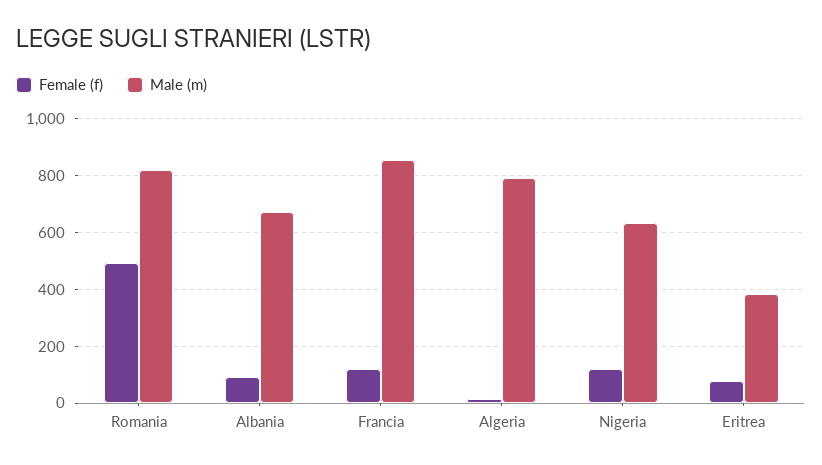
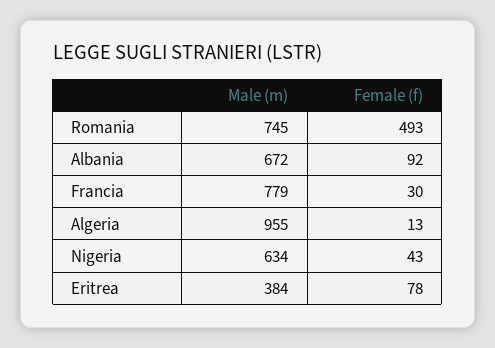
  {
    "Female (f)": {
      "Romania": 493,
      "Albania": 92,
-     "Francia": 125,
+     "Francia": 30,
      "Algeria": 13,
-     "Nigeria": 125,
+     "Nigeria": 43,
      "Eritrea": 78
    },
    "Male (m)": {
-     "Romania": 825,
+     "Romania": 745,
      "Albania": 672,
-     "Francia": 850,
+     "Francia": 779,
-     "Algeria": 800,
+     "Algeria": 955,
      "Nigeria": 634,
      "Eritrea": 384
    }
  }

